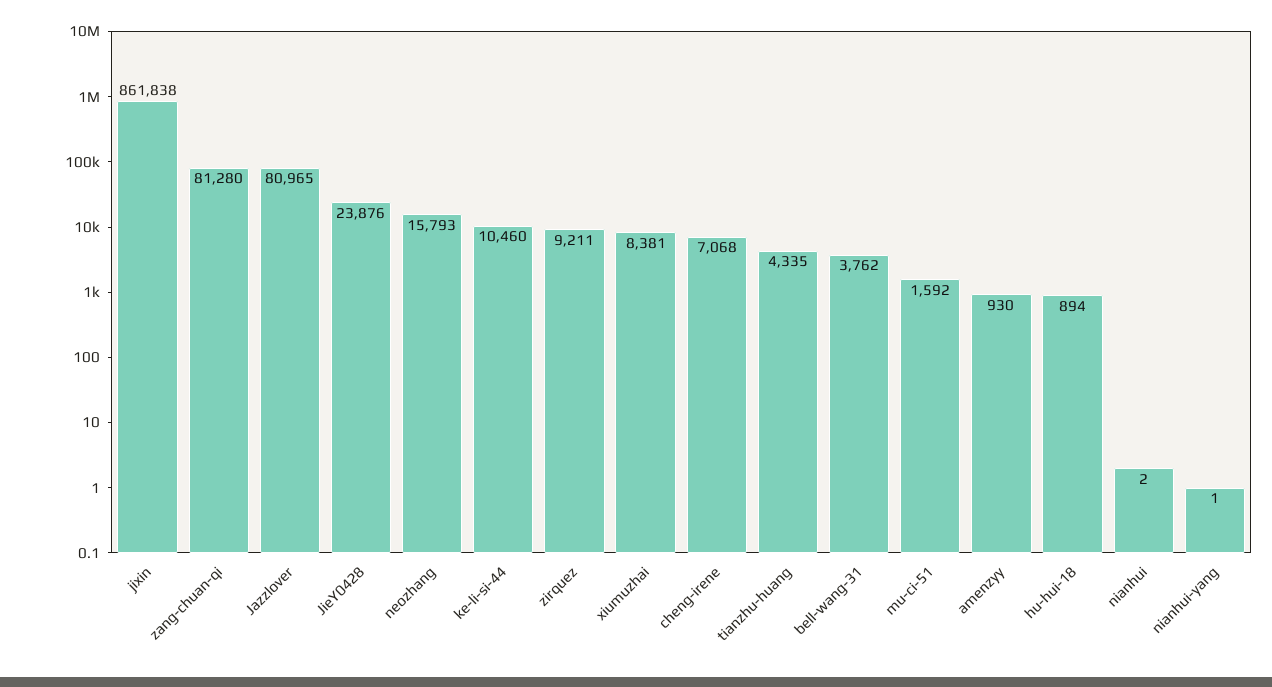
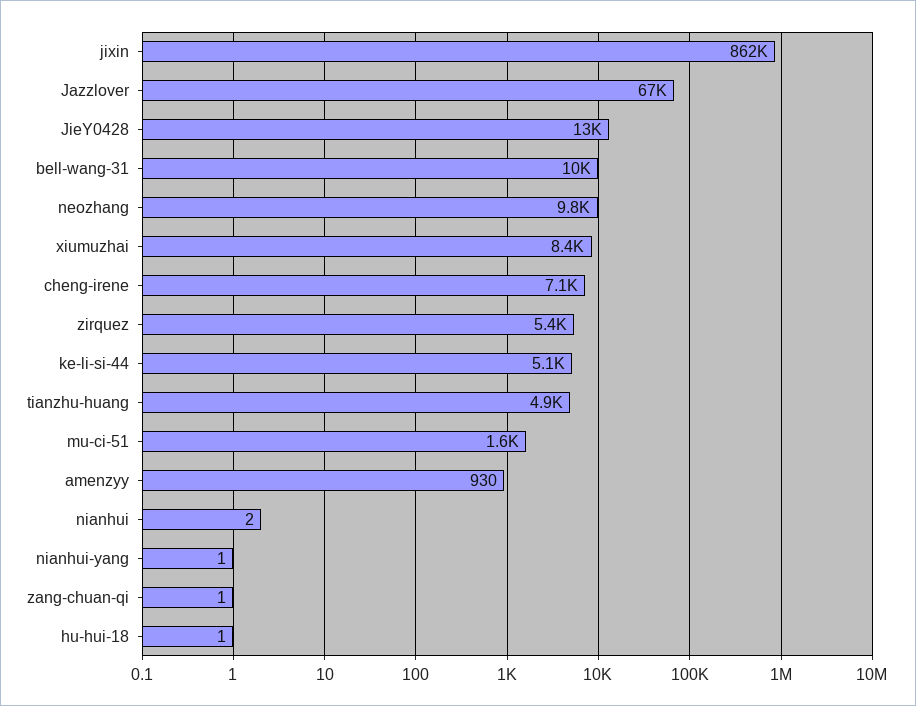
  {
    "jixin": 861838,
-   "zang-chuan-qi": 81280,
+   "zang-chuan-qi": 1,
-   "Jazzlover": 80965,
+   "Jazzlover": 67000,
-   "JieY0428": 23876,
+   "JieY0428": 13000,
-   "neozhang": 15793,
+   "neozhang": 9800,
-   "ke-li-si-44": 10460,
+   "ke-li-si-44": 5100,
-   "zirquez": 9211,
+   "zirquez": 5400,
    "xiumuzhai": 8381,
    "cheng-irene": 7068,
-   "tianzhu-huang": 4335,
+   "tianzhu-huang": 4900,
-   "bell-wang-31": 3762,
+   "bell-wang-31": 10000,
    "mu-ci-51": 1592,
    "amenzyy": 930,
-   "hu-hui-18": 894,
+   "hu-hui-18": 1,
    "nianhui": 2,
    "nianhui-yang": 1
  }

